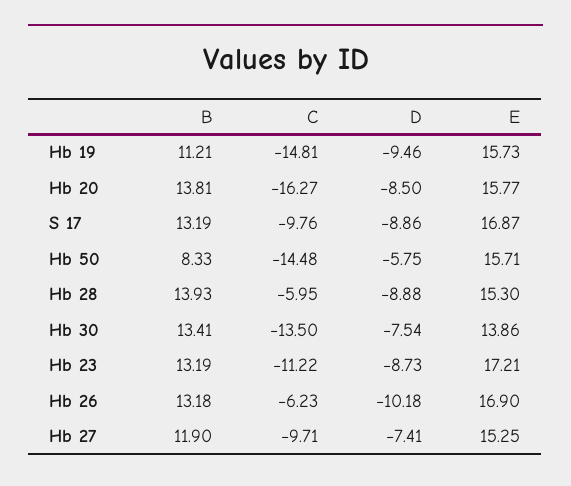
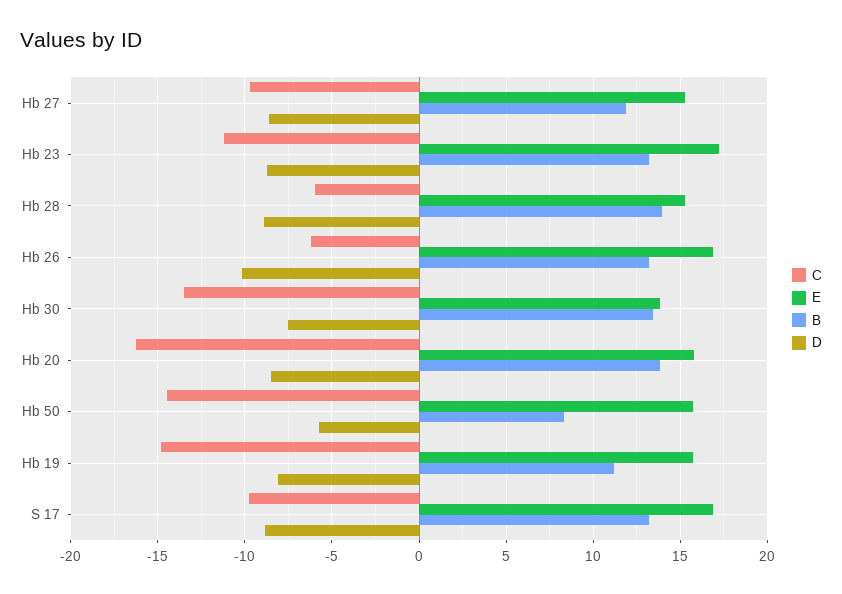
  {
    "B": {
      "Hb 19": 11.21,
      "Hb 20": 13.81,
      "S 17": 13.19,
      "Hb 50": 8.33,
      "Hb 28": 13.93,
      "Hb 30": 13.41,
      "Hb 23": 13.19,
      "Hb 26": 13.18,
      "Hb 27": 11.9
    },
    "C": {
      "Hb 19": -14.81,
      "Hb 20": -16.27,
      "S 17": -9.76,
      "Hb 50": -14.48,
      "Hb 28": -5.95,
      "Hb 30": -13.5,
      "Hb 23": -11.22,
      "Hb 26": -6.23,
      "Hb 27": -9.71
    },
    "D": {
-     "Hb 19": -9.46,
+     "Hb 19": -8,
      "Hb 20": -8.5,
      "S 17": -8.86,
      "Hb 50": -5.75,
      "Hb 28": -8.88,
      "Hb 30": -7.54,
      "Hb 23": -8.73,
      "Hb 26": -10.18,
-     "Hb 27": -7.41
+     "Hb 27": -8.5
    },
    "E": {
      "Hb 19": 15.73,
      "Hb 20": 15.77,
      "S 17": 16.87,
      "Hb 50": 15.71,
      "Hb 28": 15.3,
      "Hb 30": 13.86,
      "Hb 23": 17.21,
      "Hb 26": 16.9,
      "Hb 27": 15.25
    }
  }

